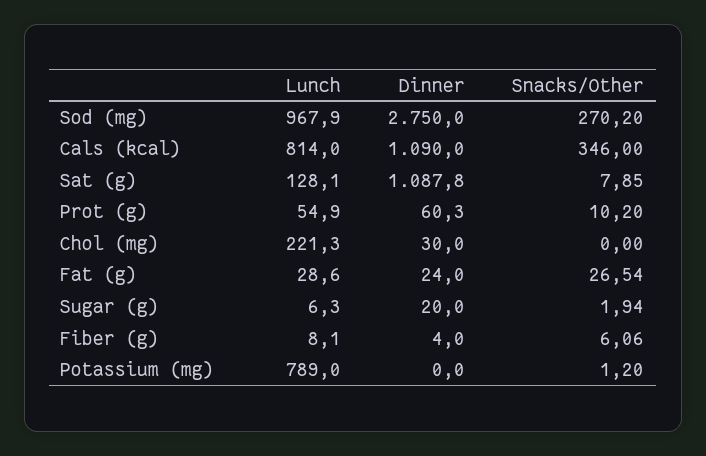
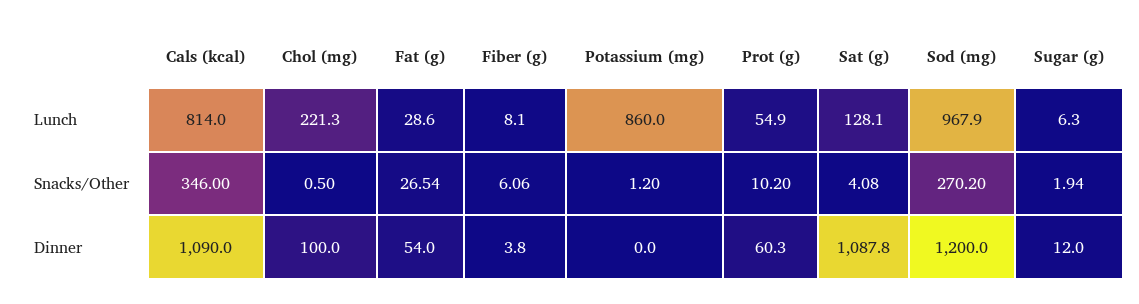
  {
    "Lunch": {
      "Sod (mg)": 967.9,
      "Cals (kcal)": 814,
      "Sat (g)": 128.1,
      "Prot (g)": 54.9,
      "Chol (mg)": 221.3,
      "Fat (g)": 28.6,
      "Sugar (g)": 6.3,
      "Fiber (g)": 8.1,
-     "Potassium (mg)": 789
+     "Potassium (mg)": 860
    },
    "Dinner": {
-     "Sod (mg)": 2750,
+     "Sod (mg)": 1200,
      "Cals (kcal)": 1090,
      "Sat (g)": 1087.8,
      "Prot (g)": 60.3,
-     "Chol (mg)": 30,
+     "Chol (mg)": 100,
-     "Fat (g)": 24,
+     "Fat (g)": 54,
-     "Sugar (g)": 20,
+     "Sugar (g)": 12,
-     "Fiber (g)": 4,
+     "Fiber (g)": 3.8,
      "Potassium (mg)": 0
    },
    "Snacks/Other": {
      "Sod (mg)": 270.2,
      "Cals (kcal)": 346,
-     "Sat (g)": 7.85,
+     "Sat (g)": 4.08,
      "Prot (g)": 10.2,
-     "Chol (mg)": 0,
+     "Chol (mg)": 0.5,
      "Fat (g)": 26.54,
      "Sugar (g)": 1.94,
      "Fiber (g)": 6.06,
      "Potassium (mg)": 1.2
    }
  }

